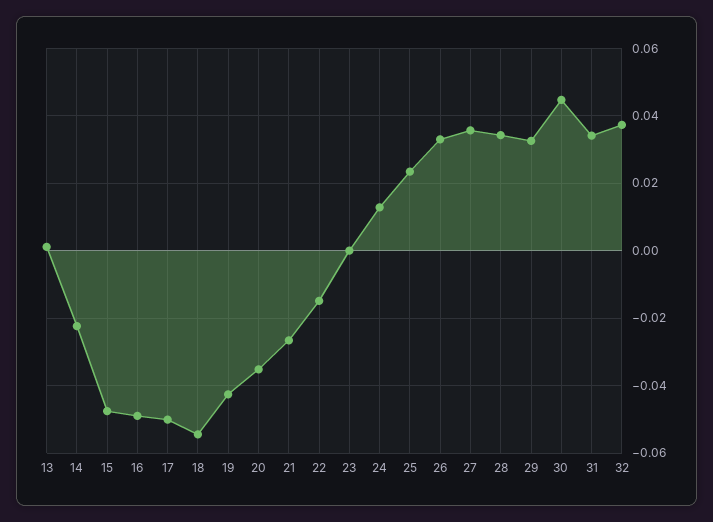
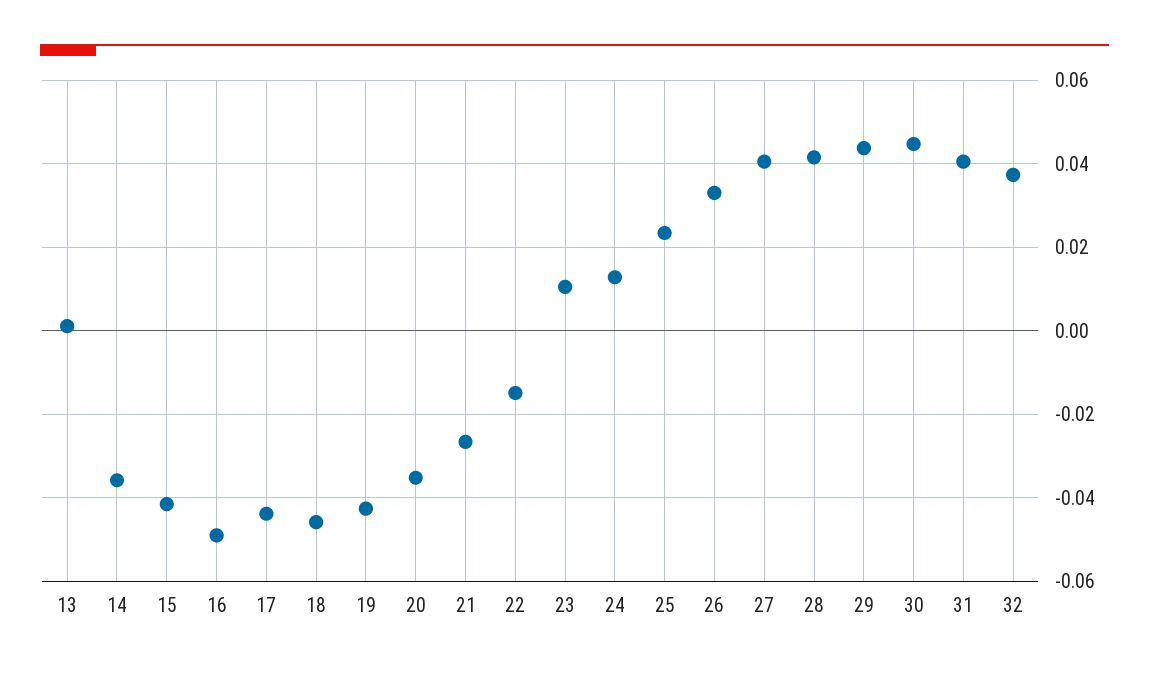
  {
    "13": 0.002,
-   "14": -0.022,
+   "14": -0.036,
-   "15": -0.048,
+   "15": -0.042,
    "16": -0.05,
-   "17": -0.05,
+   "17": -0.044,
-   "18": -0.054,
+   "18": -0.046,
    "19": -0.042,
    "20": -0.036,
    "21": -0.026,
    "22": -0.014,
-   "23": 0,
+   "23": 0.01,
    "24": 0.012,
    "25": 0.024,
    "26": 0.034,
-   "27": 0.036,
+   "27": 0.04,
-   "28": 0.034,
+   "28": 0.042,
-   "29": 0.032,
+   "29": 0.044,
    "30": 0.044,
-   "31": 0.034,
+   "31": 0.04,
    "32": 0.038
  }

